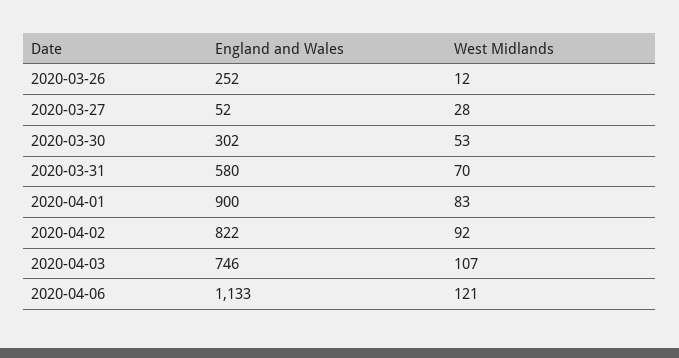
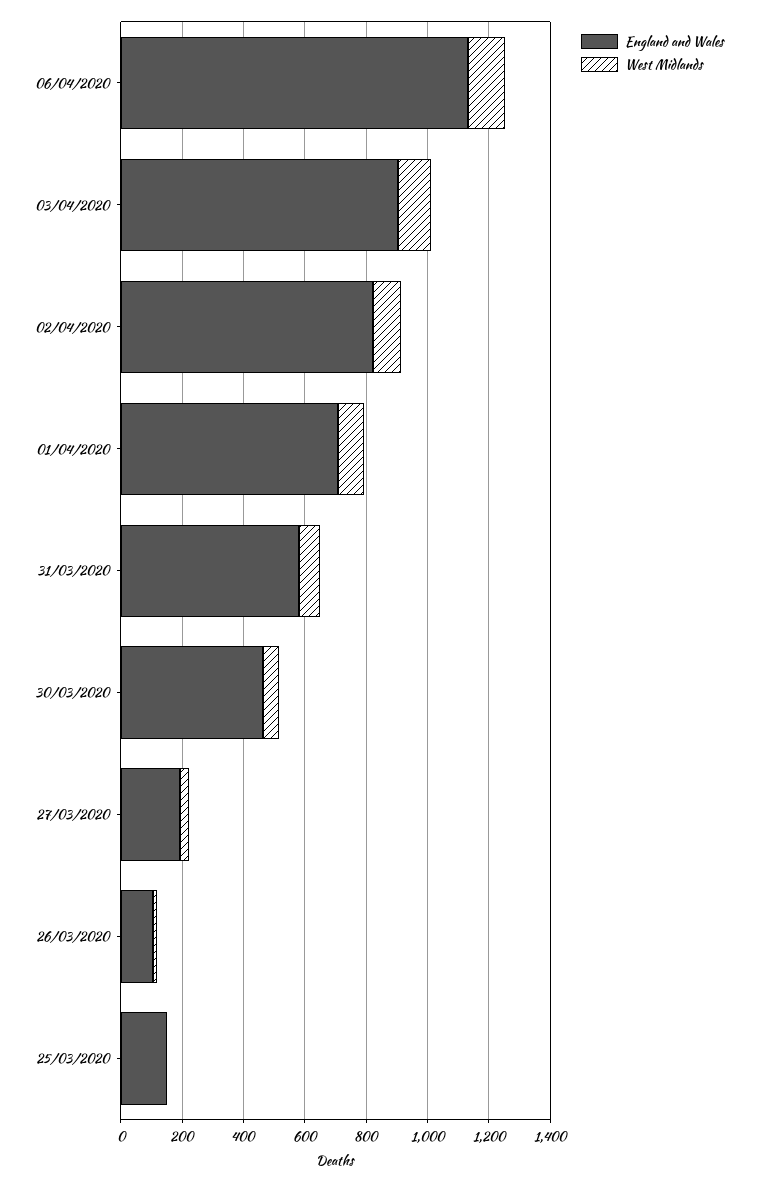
  {
    "England and Wales": {
-     "2020-03-26": 252,
+     "2020-03-26": 100,
-     "2020-03-27": 52,
+     "2020-03-27": 200,
-     "2020-03-30": 302,
+     "2020-03-30": 450,
      "2020-03-31": 580,
-     "2020-04-01": 900,
+     "2020-04-01": 700,
      "2020-04-02": 822,
-     "2020-04-03": 746,
+     "2020-04-03": 900,
-     "2020-04-06": 1133
+     "2020-04-06": 1133,
+     "25/03/2020": 150
    },
    "West Midlands": {
      "2020-03-26": 12,
      "2020-03-27": 28,
      "2020-03-30": 53,
      "2020-03-31": 70,
      "2020-04-01": 83,
      "2020-04-02": 92,
      "2020-04-03": 107,
-     "2020-04-06": 121
+     "2020-04-06": 121,
+     "25/03/2020": 0
    }
  }

